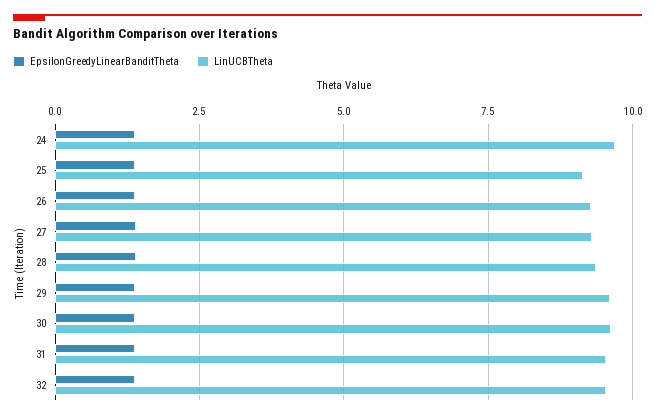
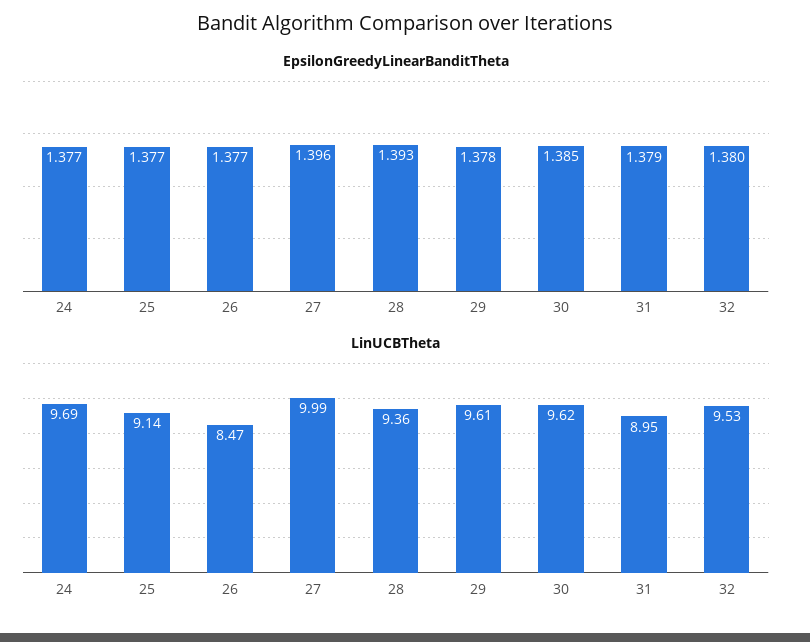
  {
    "EpsilonGreedyLinearBanditTheta": {
      "24": 1.377,
      "25": 1.377,
      "26": 1.377,
      "27": 1.396,
      "28": 1.393,
      "29": 1.378,
      "30": 1.385,
      "31": 1.379,
      "32": 1.38
    },
    "LinUCBTheta": {
      "24": 9.69,
      "25": 9.14,
-     "26": 9.25,
+     "26": 8.47,
-     "27": 9.25,
+     "27": 9.99,
      "28": 9.36,
      "29": 9.61,
      "30": 9.62,
-     "31": 9.5,
+     "31": 8.95,
      "32": 9.53
    }
  }

